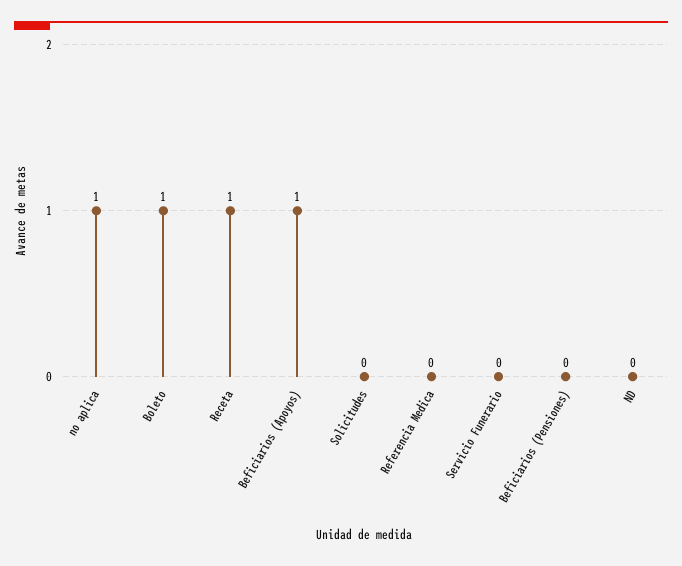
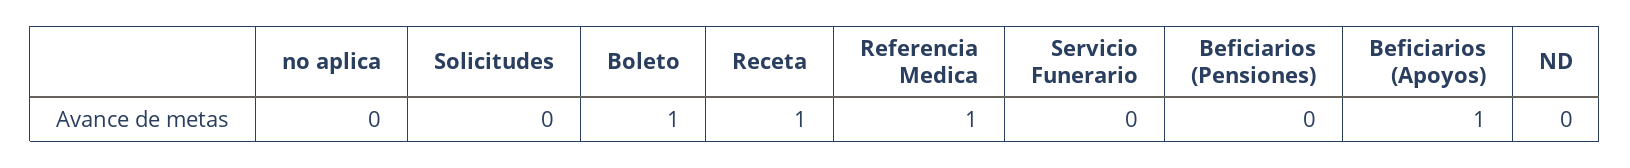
  {
-   "no aplica": 1,
+   "no aplica": 0,
    "Boleto": 1,
    "Receta": 1,
    "Beficiarios (Apoyos)": 1,
    "Solicitudes": 0,
-   "Referencia Medica": 0,
+   "Referencia Medica": 1,
    "Servicio Funerario": 0,
    "Beficiarios (Pensiones)": 0,
    "ND": 0
  }

